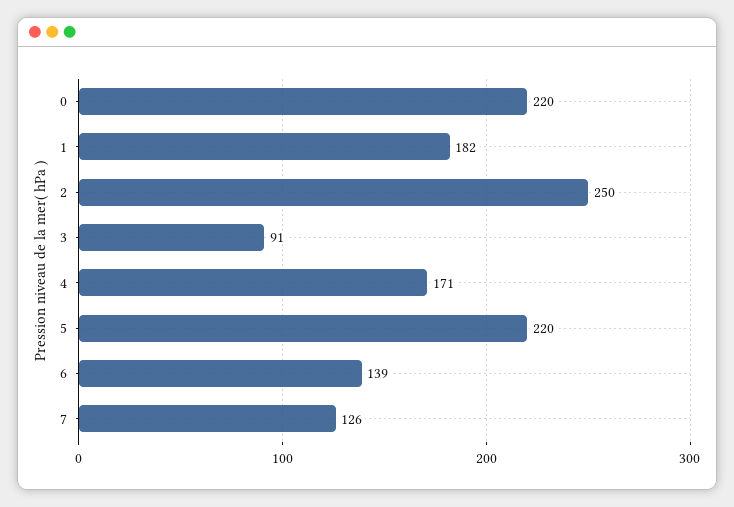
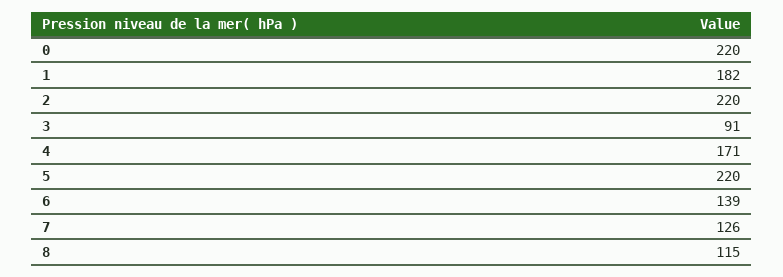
  {
    "0": 220,
    "1": 182,
-   "2": 250,
+   "2": 220,
    "3": 91,
    "4": 171,
    "5": 220,
    "6": 139,
-   "7": 126
+   "7": 126,
+   "8": 115
  }

